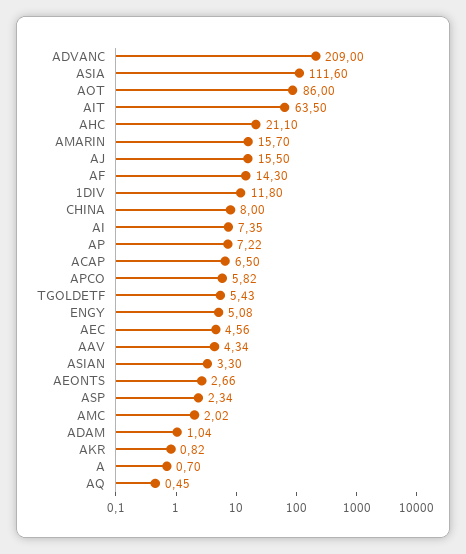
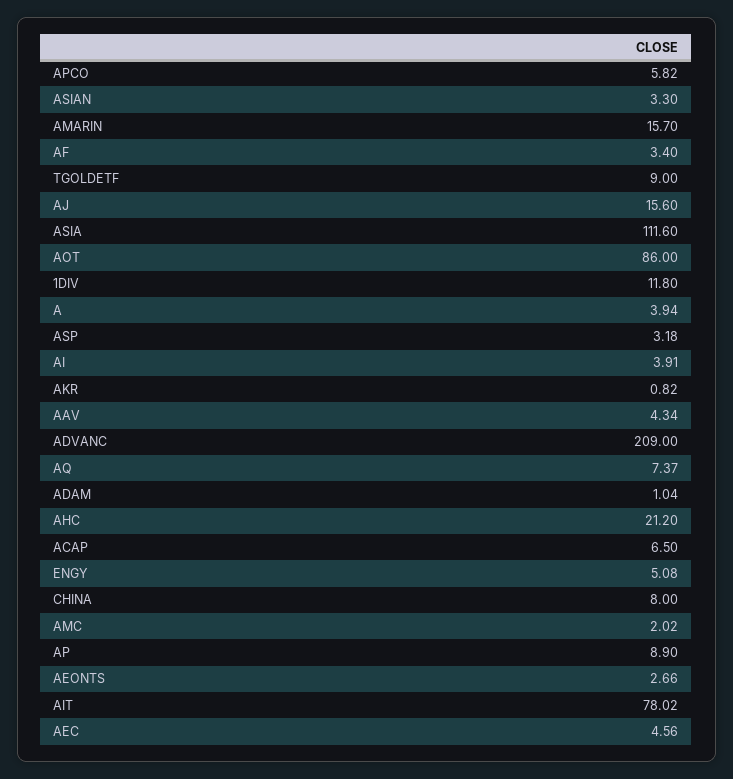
  {
    "ADVANC": 209,
    "ASIA": 111.6,
    "AOT": 86,
-   "AIT": 63.5,
+   "AIT": 78.02,
-   "AHC": 21.1,
+   "AHC": 21.2,
    "AMARIN": 15.7,
-   "AJ": 15.5,
+   "AJ": 15.6,
-   "AF": 14.3,
+   "AF": 3.4,
    "1DIV": 11.8,
    "CHINA": 8,
-   "AI": 7.35,
+   "AI": 3.91,
-   "AP": 7.22,
+   "AP": 8.9,
    "ACAP": 6.5,
    "APCO": 5.82,
-   "TGOLDETF": 5.43,
+   "TGOLDETF": 9,
    "ENGY": 5.08,
    "AEC": 4.56,
    "AAV": 4.34,
    "ASIAN": 3.3,
    "AEONTS": 2.66,
-   "ASP": 2.34,
+   "ASP": 3.18,
    "AMC": 2.02,
    "ADAM": 1.04,
    "AKR": 0.82,
-   "A": 0.7,
+   "A": 3.94,
-   "AQ": 0.45
+   "AQ": 7.37
  }

